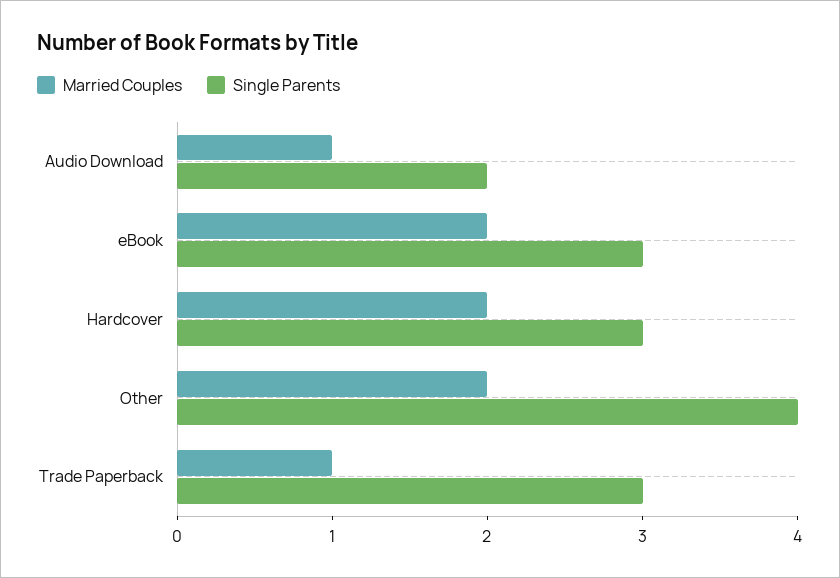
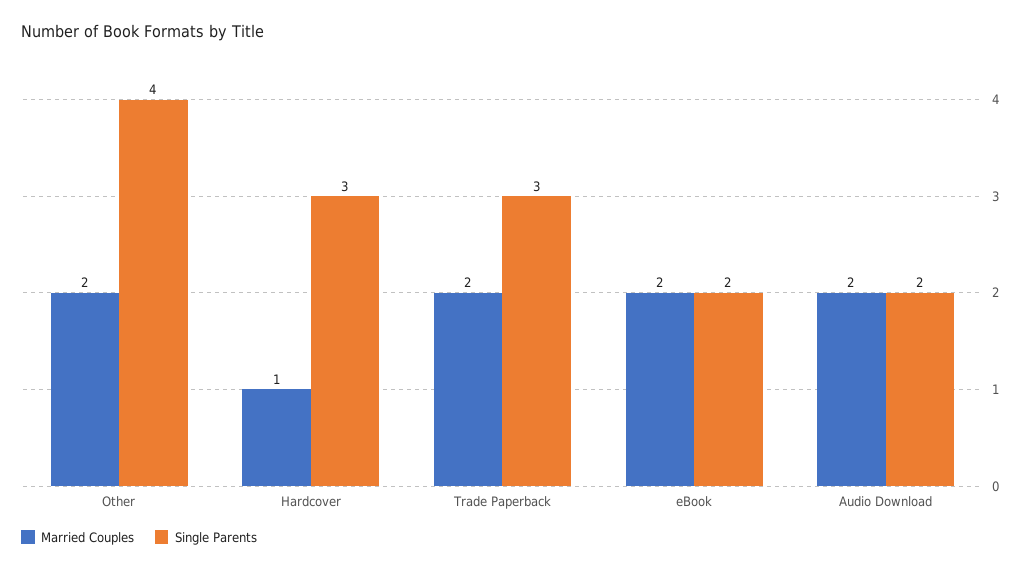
  {
    "Married Couples": {
-     "Audio Download": 1,
+     "Audio Download": 2,
      "eBook": 2,
-     "Hardcover": 2,
+     "Hardcover": 1,
      "Other": 2,
-     "Trade Paperback": 1
+     "Trade Paperback": 2
    },
    "Single Parents": {
      "Audio Download": 2,
-     "eBook": 3,
+     "eBook": 2,
      "Hardcover": 3,
      "Other": 4,
      "Trade Paperback": 3
    }
  }

